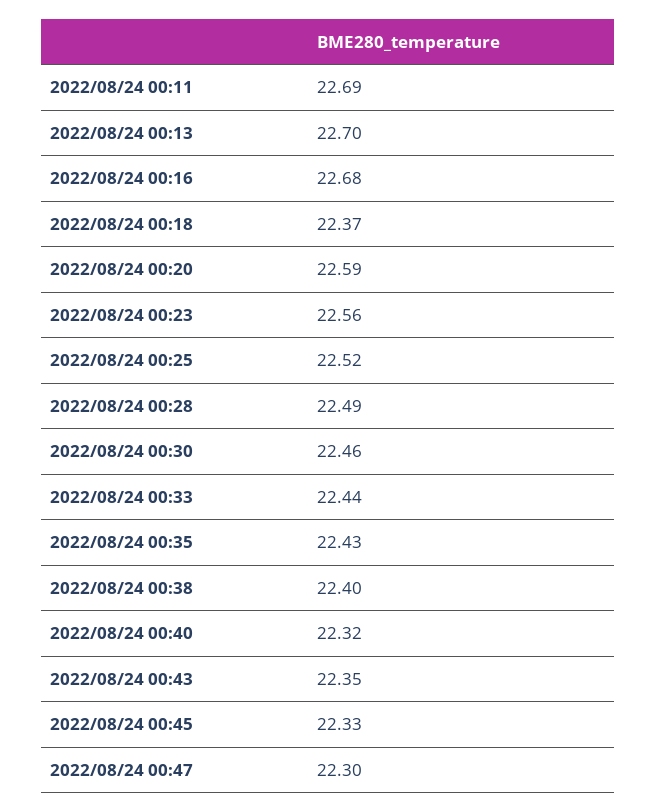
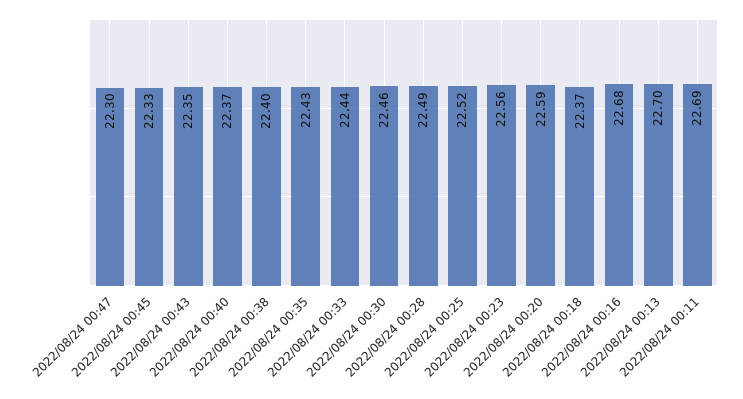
  {
    "2022/08/24 00:11": 22.69,
    "2022/08/24 00:13": 22.7,
    "2022/08/24 00:16": 22.68,
    "2022/08/24 00:18": 22.37,
    "2022/08/24 00:20": 22.59,
    "2022/08/24 00:23": 22.56,
    "2022/08/24 00:25": 22.52,
    "2022/08/24 00:28": 22.49,
    "2022/08/24 00:30": 22.46,
    "2022/08/24 00:33": 22.44,
    "2022/08/24 00:35": 22.43,
    "2022/08/24 00:38": 22.4,
-   "2022/08/24 00:40": 22.32,
+   "2022/08/24 00:40": 22.37,
    "2022/08/24 00:43": 22.35,
    "2022/08/24 00:45": 22.33,
    "2022/08/24 00:47": 22.3
  }

